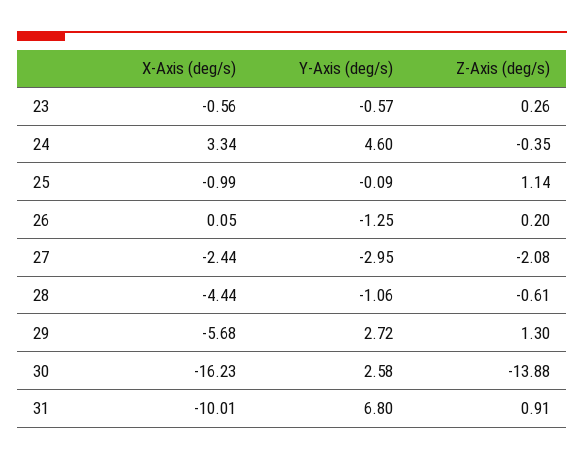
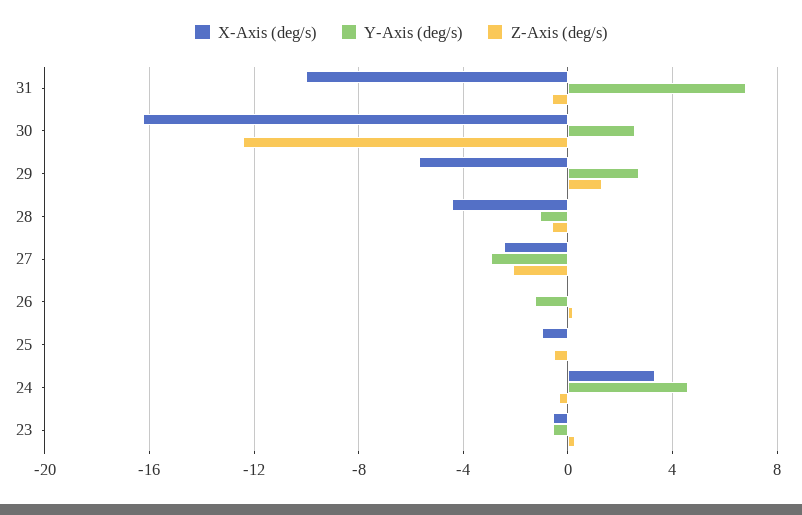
  {
    "X-Axis (deg/s)": {
      "23": -0.56,
      "24": 3.34,
      "25": -0.99,
      "26": 0.05,
      "27": -2.44,
      "28": -4.44,
      "29": -5.68,
      "30": -16.23,
      "31": -10.01
    },
    "Y-Axis (deg/s)": {
      "23": -0.57,
      "24": 4.6,
      "25": -0.09,
      "26": -1.25,
      "27": -2.95,
      "28": -1.06,
      "29": 2.72,
      "30": 2.58,
      "31": 6.8
    },
    "Z-Axis (deg/s)": {
      "23": 0.26,
      "24": -0.35,
-     "25": 1.14,
+     "25": -0.5,
      "26": 0.2,
      "27": -2.08,
      "28": -0.61,
      "29": 1.3,
-     "30": -13.88,
+     "30": -12.5,
-     "31": 0.91
+     "31": -0.5
    }
  }

